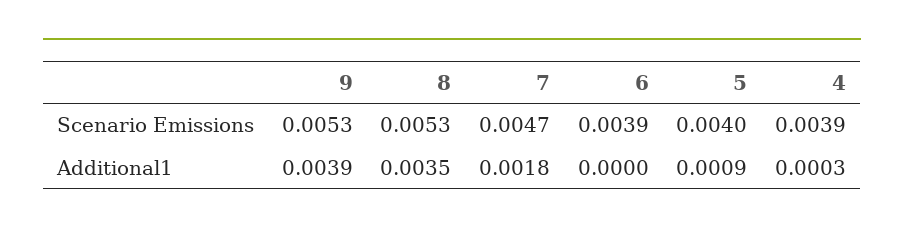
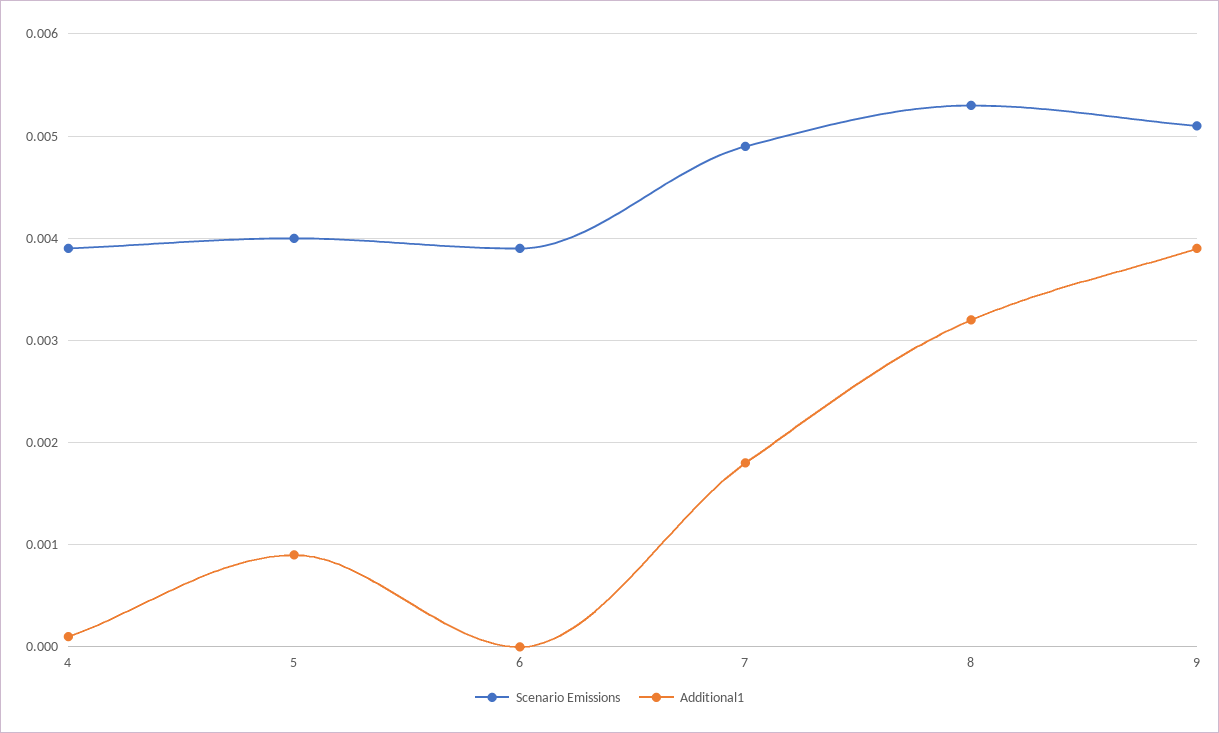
  {
    "Scenario Emissions": {
-     "9": 0.0053,
+     "9": 0.0051,
      "8": 0.0053,
-     "7": 0.0047,
+     "7": 0.0049,
      "6": 0.0039,
      "5": 0.004,
      "4": 0.0039
    },
    "Additional1": {
      "9": 0.0039,
-     "8": 0.0035,
+     "8": 0.0032,
      "7": 0.0018,
      "6": 0,
      "5": 0.0009,
-     "4": 0.0003
+     "4": 0.0001
    }
  }

